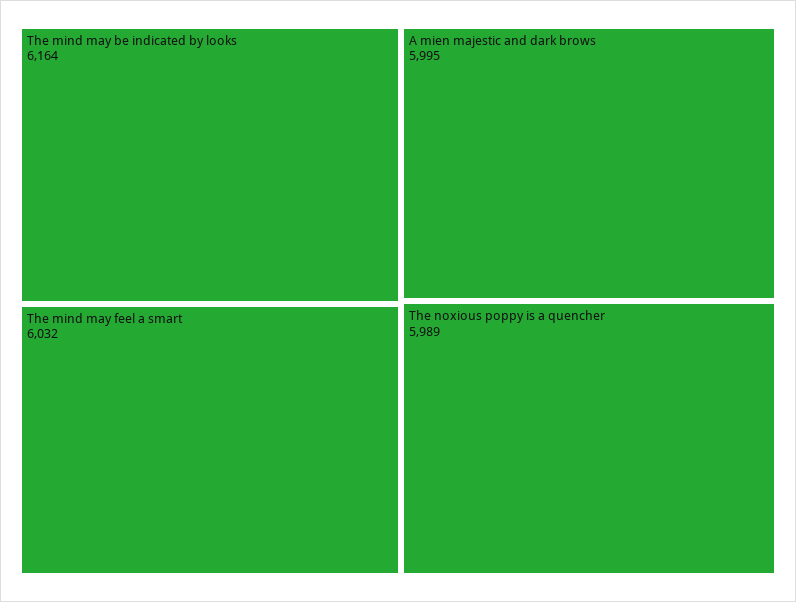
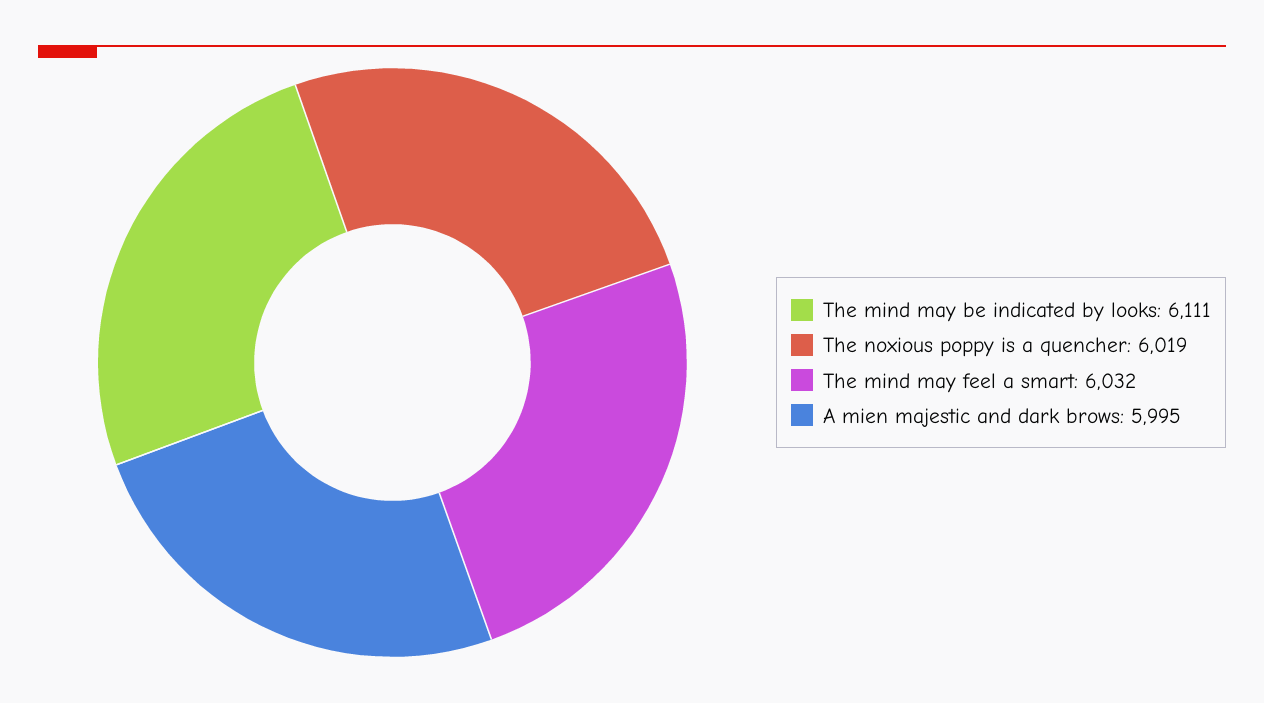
  {
-   "The mind may be indicated by looks": 6164,
+   "The mind may be indicated by looks": 6111,
    "The mind may feel a smart": 6032,
    "A mien majestic and dark brows": 5995,
-   "The noxious poppy is a quencher": 5989
+   "The noxious poppy is a quencher": 6019
  }

